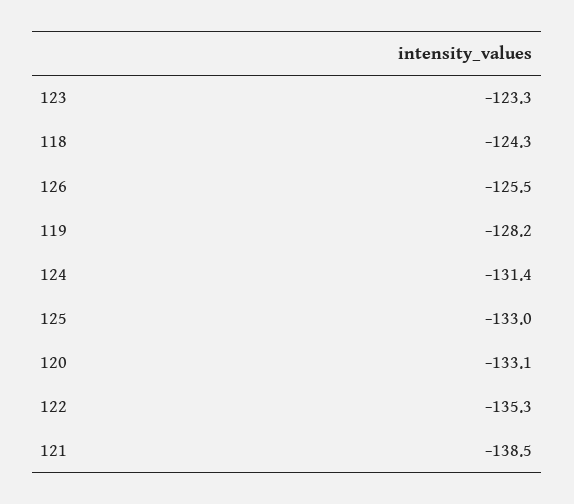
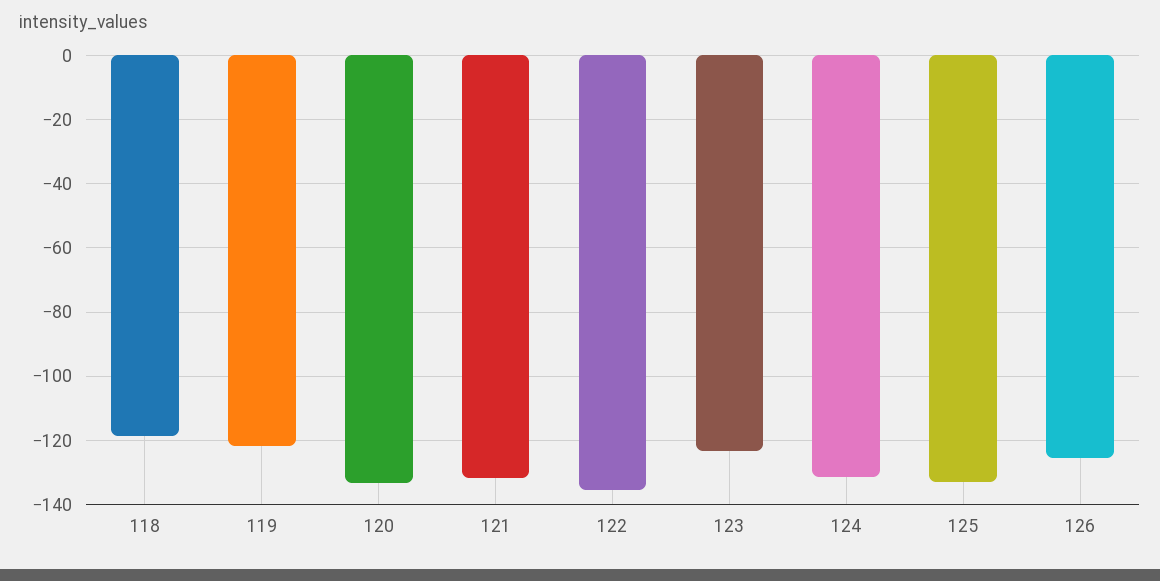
  {
    "123": -123.3,
-   "118": -124.3,
+   "118": -118,
    "126": -125.5,
-   "119": -128.2,
+   "119": -122,
    "124": -131.4,
    "125": -133,
    "120": -133.1,
    "122": -135.3,
-   "121": -138.5
+   "121": -132
  }

